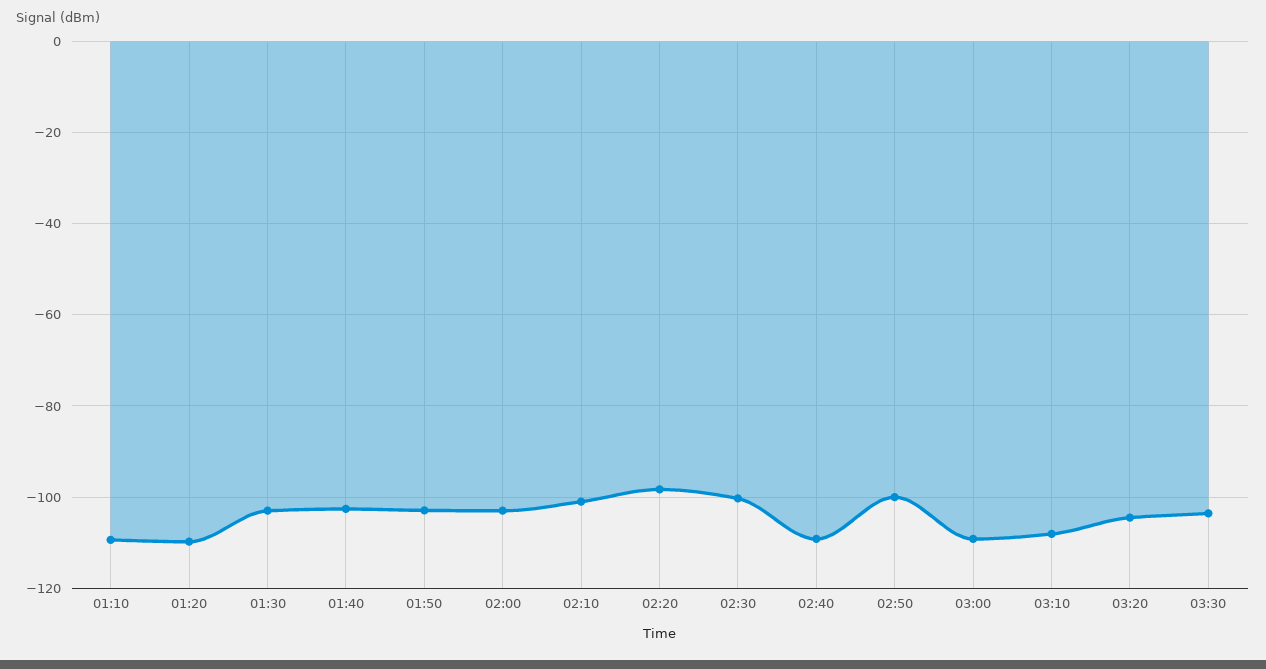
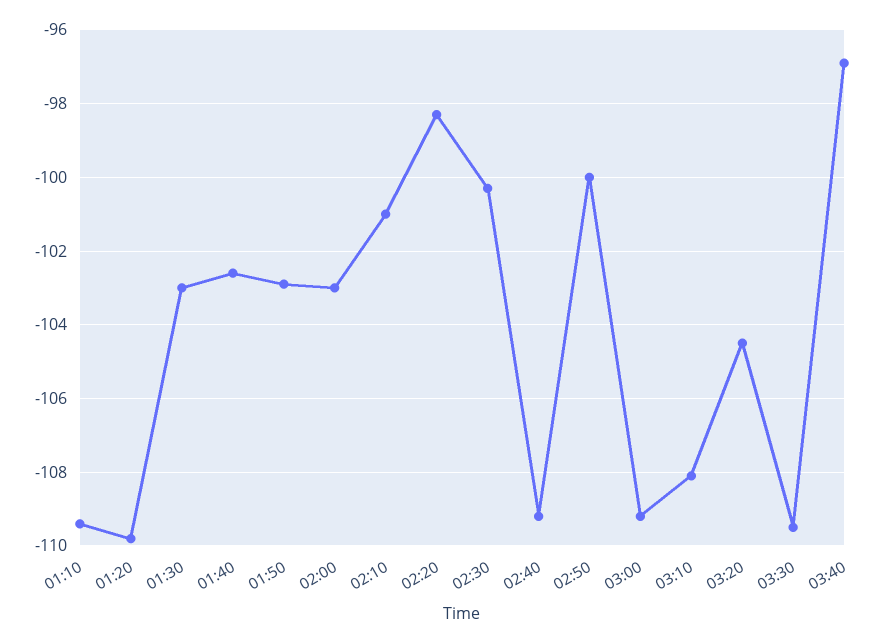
  {
    "01:10": -109.5,
    "01:20": -110,
    "01:30": -103,
    "01:40": -102.5,
    "01:50": -103,
    "02:00": -103,
    "02:10": -101,
    "02:20": -98.5,
    "02:30": -100.5,
    "02:40": -109,
    "02:50": -100,
    "03:00": -109,
    "03:10": -108,
    "03:20": -104.5,
-   "03:30": -104
+   "03:30": -109.5,
+   "03:40": -97
  }

